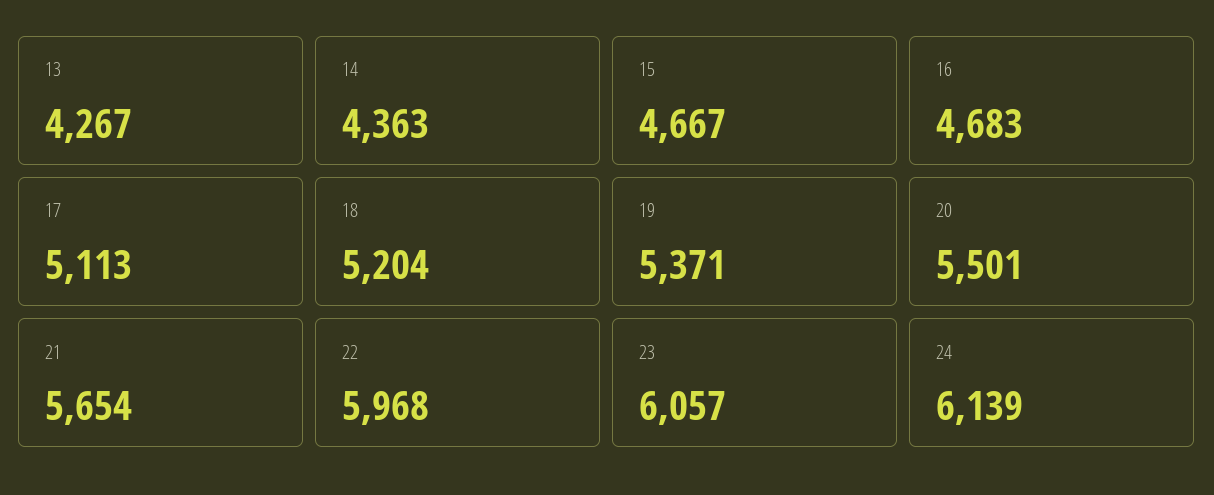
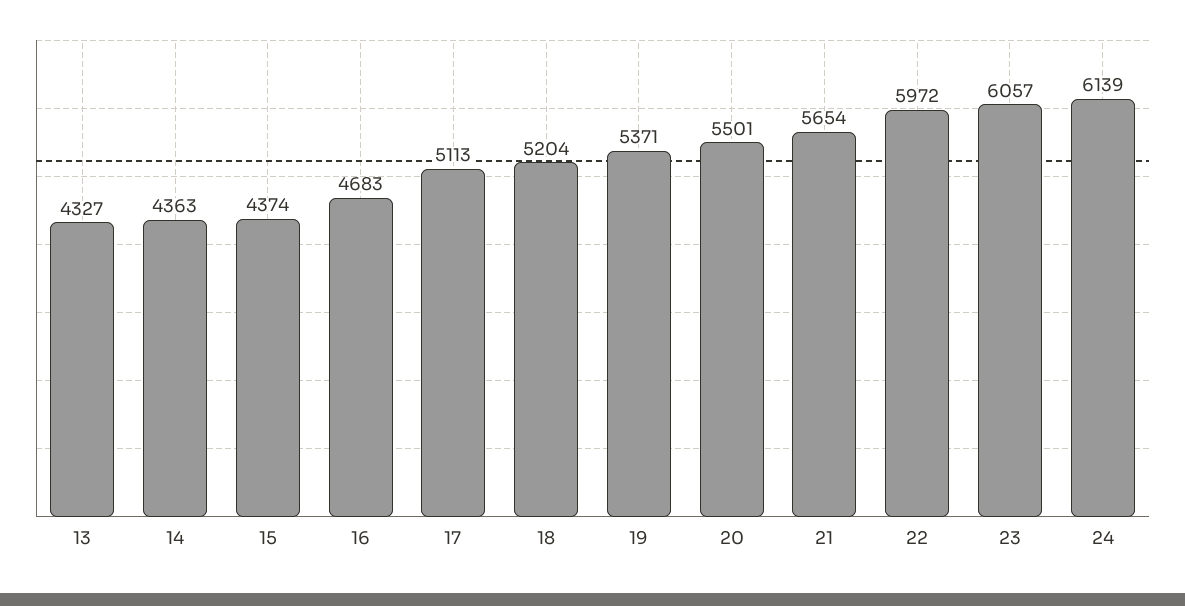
  {
-   "13": 4267,
+   "13": 4327,
    "14": 4363,
-   "15": 4667,
+   "15": 4374,
    "16": 4683,
    "17": 5113,
    "18": 5204,
    "19": 5371,
    "20": 5501,
    "21": 5654,
-   "22": 5968,
+   "22": 5972,
    "23": 6057,
    "24": 6139
  }

